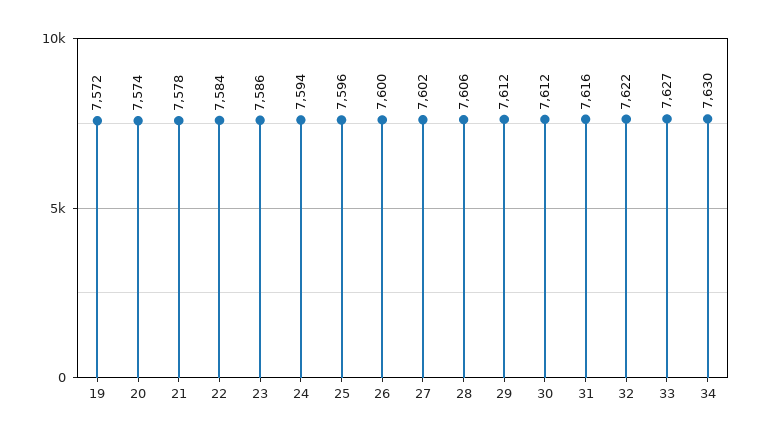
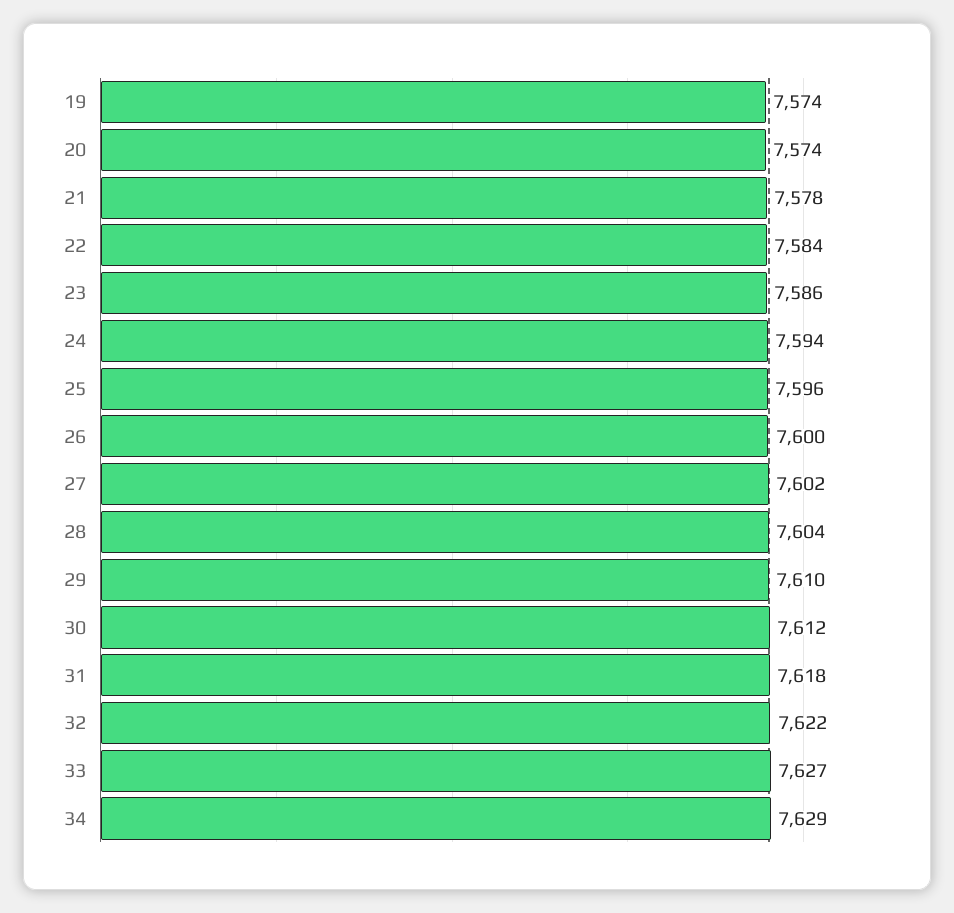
  {
-   "19": 7572,
+   "19": 7574,
    "20": 7574,
    "21": 7578,
    "22": 7584,
    "23": 7586,
    "24": 7594,
    "25": 7596,
    "26": 7600,
    "27": 7602,
-   "28": 7606,
+   "28": 7604,
-   "29": 7612,
+   "29": 7610,
    "30": 7612,
-   "31": 7616,
+   "31": 7618,
    "32": 7622,
    "33": 7627,
-   "34": 7630
+   "34": 7629
  }

